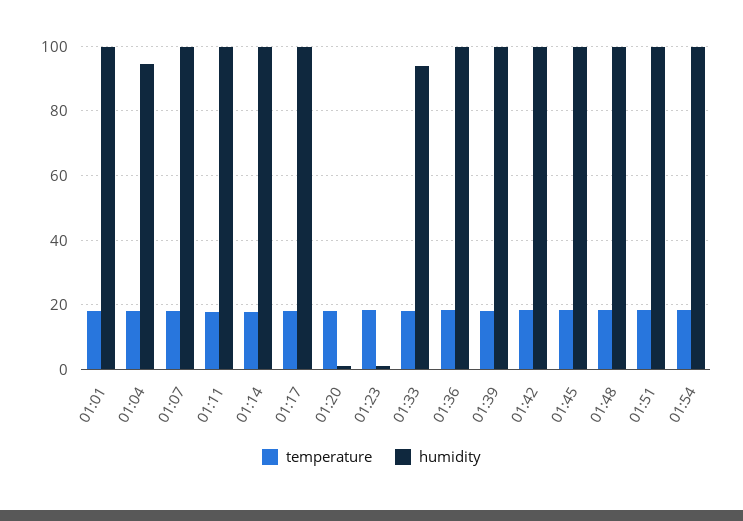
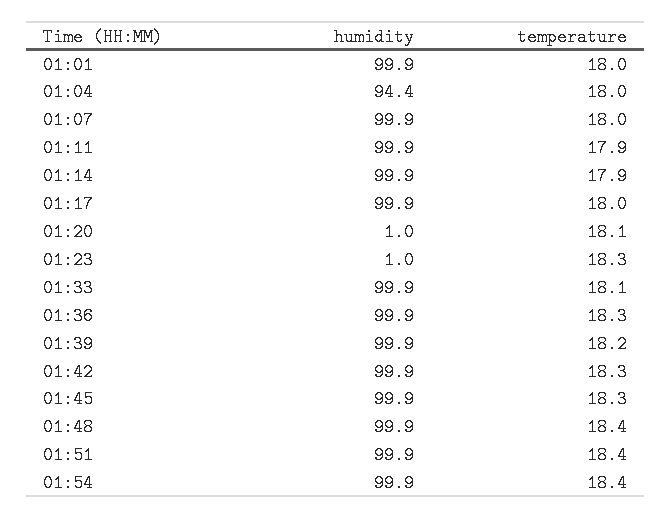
  {
    "temperature": {
      "01:01": 18,
      "01:04": 18,
      "01:07": 18,
      "01:11": 17.9,
      "01:14": 17.9,
      "01:17": 18,
      "01:20": 18.1,
      "01:23": 18.3,
      "01:33": 18.1,
      "01:36": 18.3,
      "01:39": 18.2,
      "01:42": 18.3,
      "01:45": 18.3,
      "01:48": 18.4,
      "01:51": 18.4,
      "01:54": 18.4
    },
    "humidity": {
      "01:01": 99.9,
      "01:04": 94.4,
      "01:07": 99.9,
      "01:11": 99.9,
      "01:14": 99.9,
      "01:17": 99.9,
      "01:20": 1,
      "01:23": 1,
-     "01:33": 94,
+     "01:33": 99.9,
      "01:36": 99.9,
      "01:39": 99.9,
      "01:42": 99.9,
      "01:45": 99.9,
      "01:48": 99.9,
      "01:51": 99.9,
      "01:54": 99.9
    }
  }

